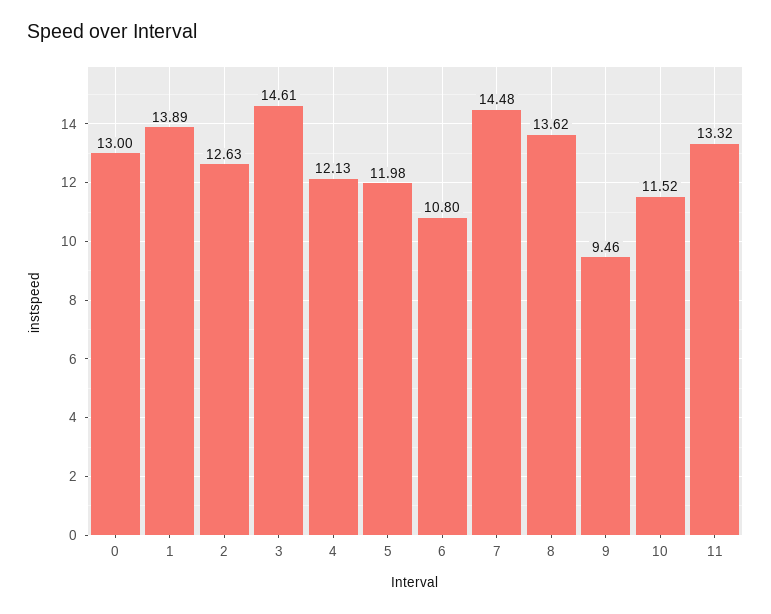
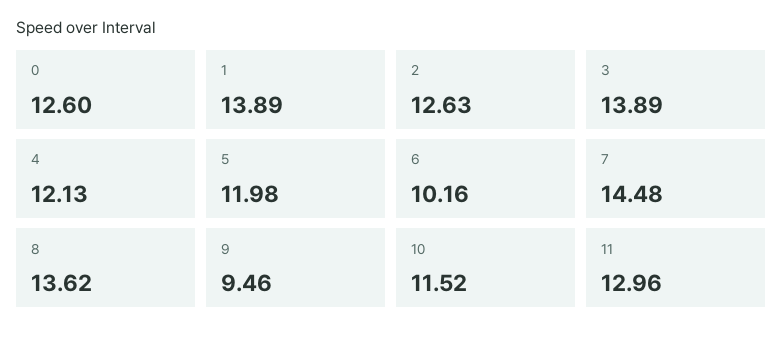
  {
-   "0": 13,
+   "0": 12.6,
    "1": 13.89,
    "2": 12.63,
-   "3": 14.61,
+   "3": 13.89,
    "4": 12.13,
    "5": 11.98,
-   "6": 10.8,
+   "6": 10.16,
    "7": 14.48,
    "8": 13.62,
    "9": 9.46,
    "10": 11.52,
-   "11": 13.32
+   "11": 12.96
  }

